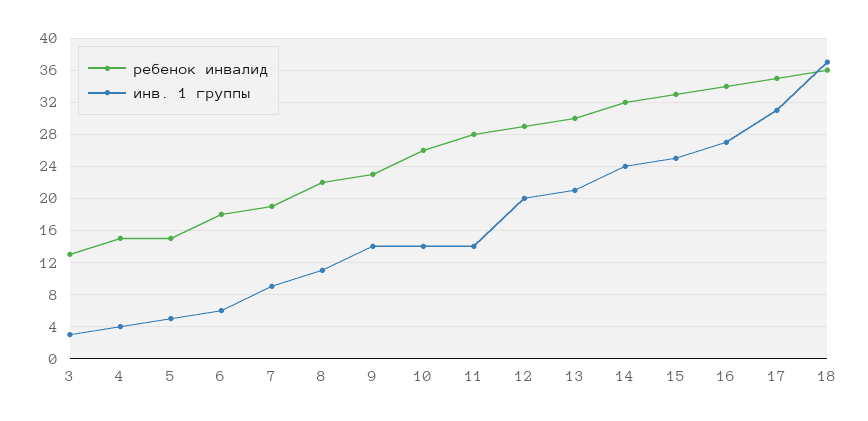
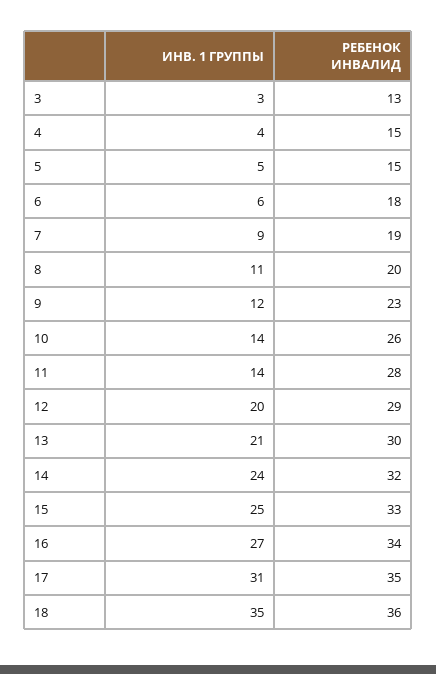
  {
    "ребенок инвалид": {
      "3": 13,
      "4": 15,
      "5": 15,
      "6": 18,
      "7": 19,
-     "8": 22,
+     "8": 20,
      "9": 23,
      "10": 26,
      "11": 28,
      "12": 29,
      "13": 30,
      "14": 32,
      "15": 33,
      "16": 34,
      "17": 35,
      "18": 36
    },
    "инв. 1 группы": {
      "3": 3,
      "4": 4,
      "5": 5,
      "6": 6,
      "7": 9,
      "8": 11,
-     "9": 14,
+     "9": 12,
      "10": 14,
      "11": 14,
      "12": 20,
      "13": 21,
      "14": 24,
      "15": 25,
      "16": 27,
      "17": 31,
-     "18": 37
+     "18": 35
    }
  }

